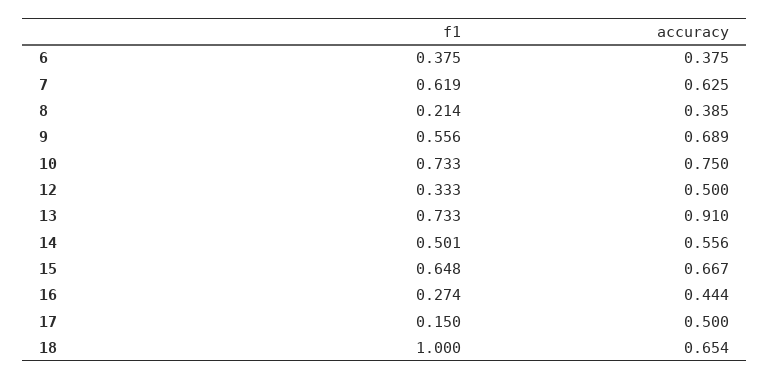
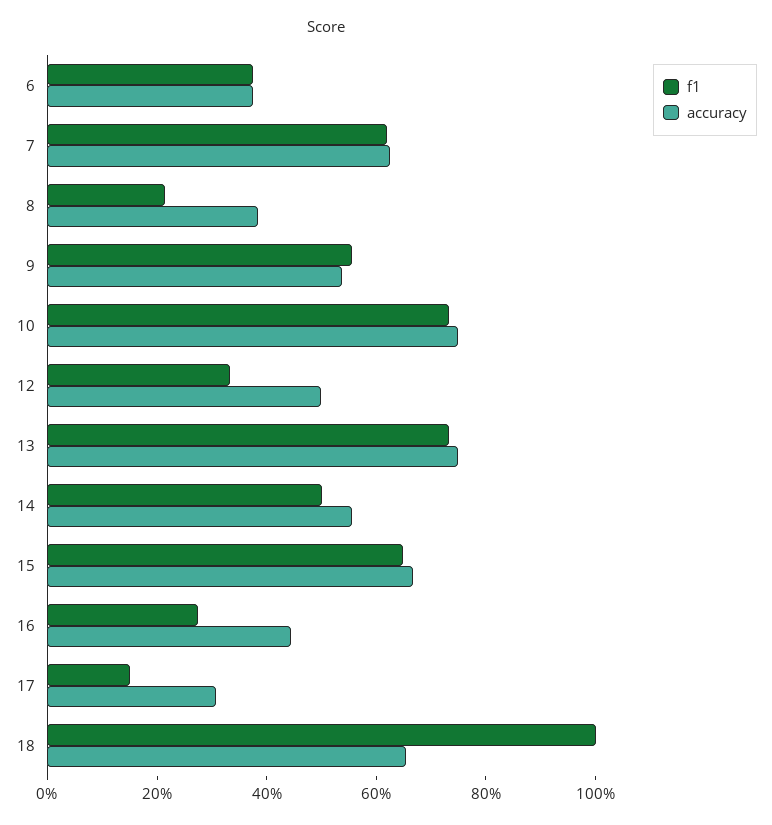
  {
    "f1": {
      "6": 0.375,
      "7": 0.619,
      "8": 0.214,
      "9": 0.556,
      "10": 0.733,
      "12": 0.333,
      "13": 0.733,
      "14": 0.501,
      "15": 0.648,
      "16": 0.274,
      "17": 0.15,
      "18": 1
    },
    "accuracy": {
      "6": 0.375,
      "7": 0.625,
      "8": 0.385,
-     "9": 0.689,
+     "9": 0.55,
      "10": 0.75,
      "12": 0.5,
-     "13": 0.91,
+     "13": 0.75,
      "14": 0.556,
      "15": 0.667,
      "16": 0.444,
-     "17": 0.5,
+     "17": 0.3,
      "18": 0.654
    }
  }

